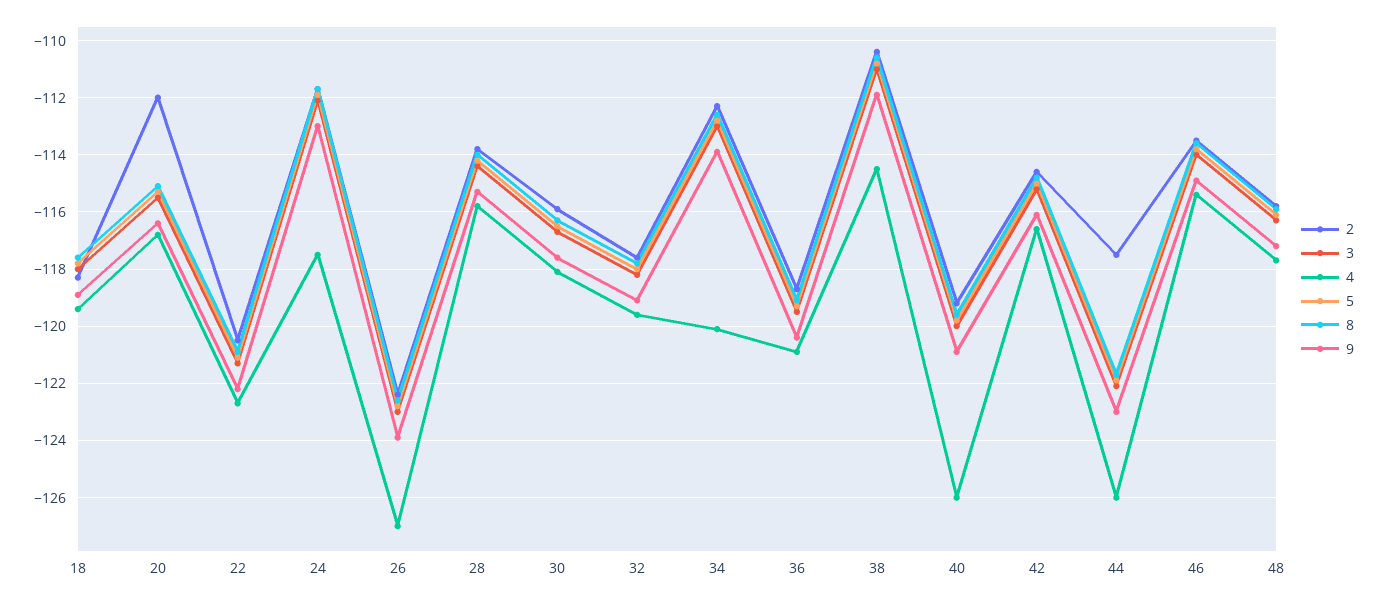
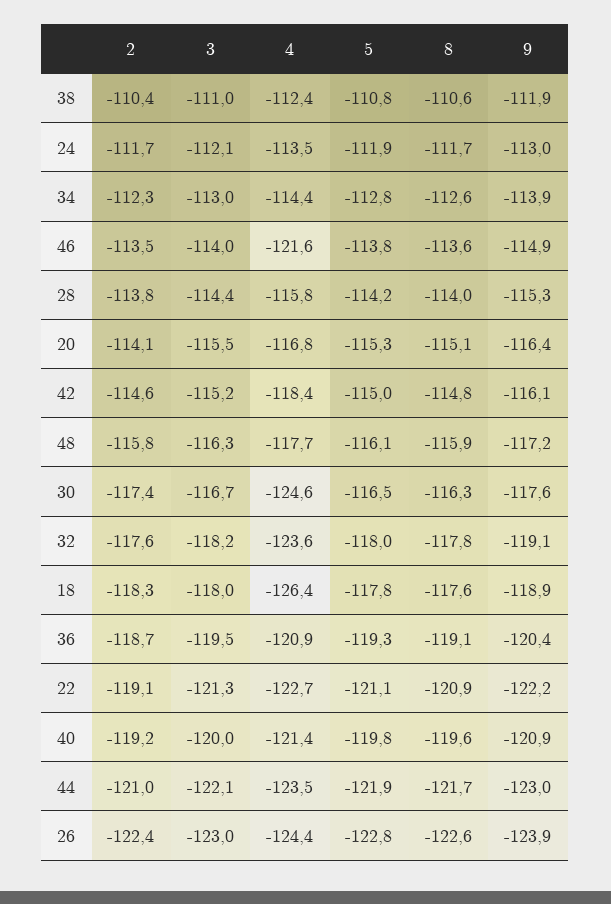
  {
    "2": {
      "18": -118.3,
-     "20": -112,
+     "20": -114.1,
-     "22": -120.5,
+     "22": -119.1,
      "24": -111.7,
      "26": -122.4,
      "28": -113.8,
-     "30": -116,
+     "30": -117.4,
      "32": -117.6,
      "34": -112.3,
      "36": -118.7,
      "38": -110.4,
      "40": -119.2,
      "42": -114.6,
-     "44": -117.5,
+     "44": -121,
      "46": -113.5,
      "48": -115.8
    },
    "3": {
      "18": -118,
      "20": -115.5,
      "22": -121.3,
      "24": -112.1,
      "26": -123,
      "28": -114.4,
      "30": -116.7,
      "32": -118.2,
      "34": -113,
      "36": -119.5,
      "38": -111,
      "40": -120,
      "42": -115.2,
      "44": -122.1,
      "46": -114,
      "48": -116.3
    },
    "4": {
-     "18": -119.5,
+     "18": -126.4,
      "20": -116.8,
      "22": -122.7,
-     "24": -117.5,
+     "24": -113.5,
-     "26": -127,
+     "26": -124.4,
      "28": -115.8,
-     "30": -118,
+     "30": -124.6,
-     "32": -119.5,
+     "32": -123.6,
-     "34": -120,
+     "34": -114.4,
      "36": -120.9,
-     "38": -114.5,
+     "38": -112.4,
-     "40": -126,
+     "40": -121.4,
-     "42": -116.5,
+     "42": -118.4,
-     "44": -126,
+     "44": -123.5,
-     "46": -115.5,
+     "46": -121.6,
      "48": -117.7
    },
    "5": {
      "18": -117.8,
      "20": -115.3,
      "22": -121.1,
      "24": -111.9,
      "26": -122.8,
      "28": -114.2,
      "30": -116.5,
      "32": -118,
      "34": -112.8,
      "36": -119.3,
      "38": -110.8,
      "40": -119.8,
      "42": -115,
      "44": -121.9,
      "46": -113.8,
      "48": -116.1
    },
    "8": {
      "18": -117.6,
      "20": -115.1,
      "22": -120.9,
      "24": -111.7,
      "26": -122.6,
      "28": -114,
      "30": -116.3,
      "32": -117.8,
      "34": -112.6,
      "36": -119.1,
      "38": -110.6,
      "40": -119.6,
      "42": -114.8,
      "44": -121.7,
      "46": -113.6,
      "48": -115.9
    },
    "9": {
      "18": -118.9,
      "20": -116.4,
      "22": -122.2,
      "24": -113,
      "26": -123.9,
      "28": -115.3,
      "30": -117.6,
      "32": -119.1,
      "34": -113.9,
      "36": -120.4,
      "38": -111.9,
      "40": -120.9,
      "42": -116.1,
      "44": -123,
      "46": -114.9,
      "48": -117.2
    }
  }

